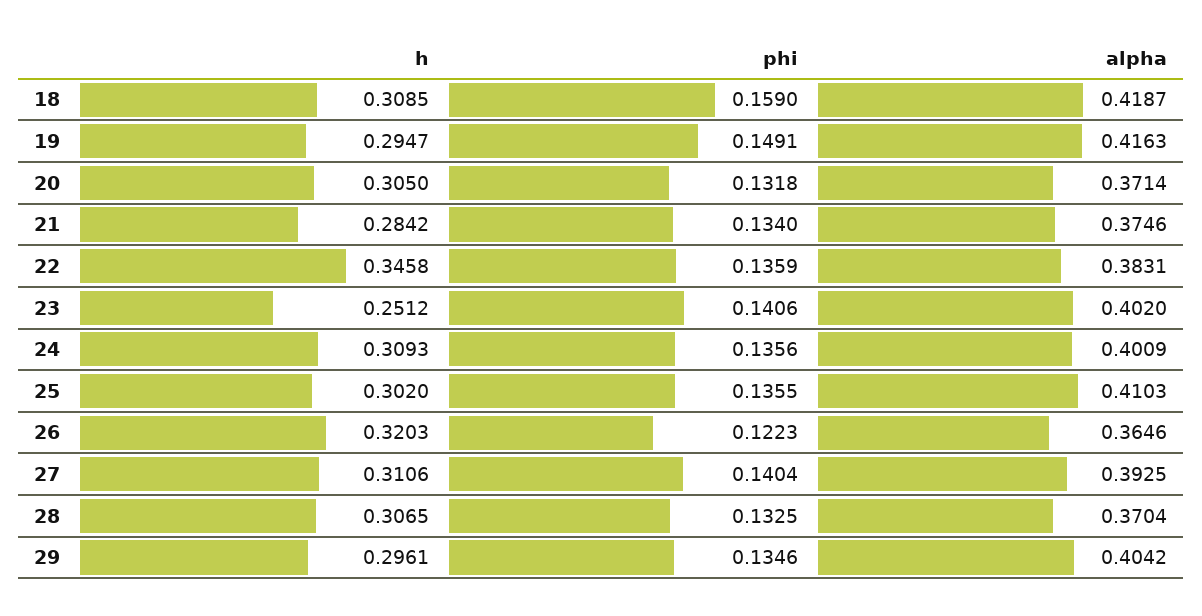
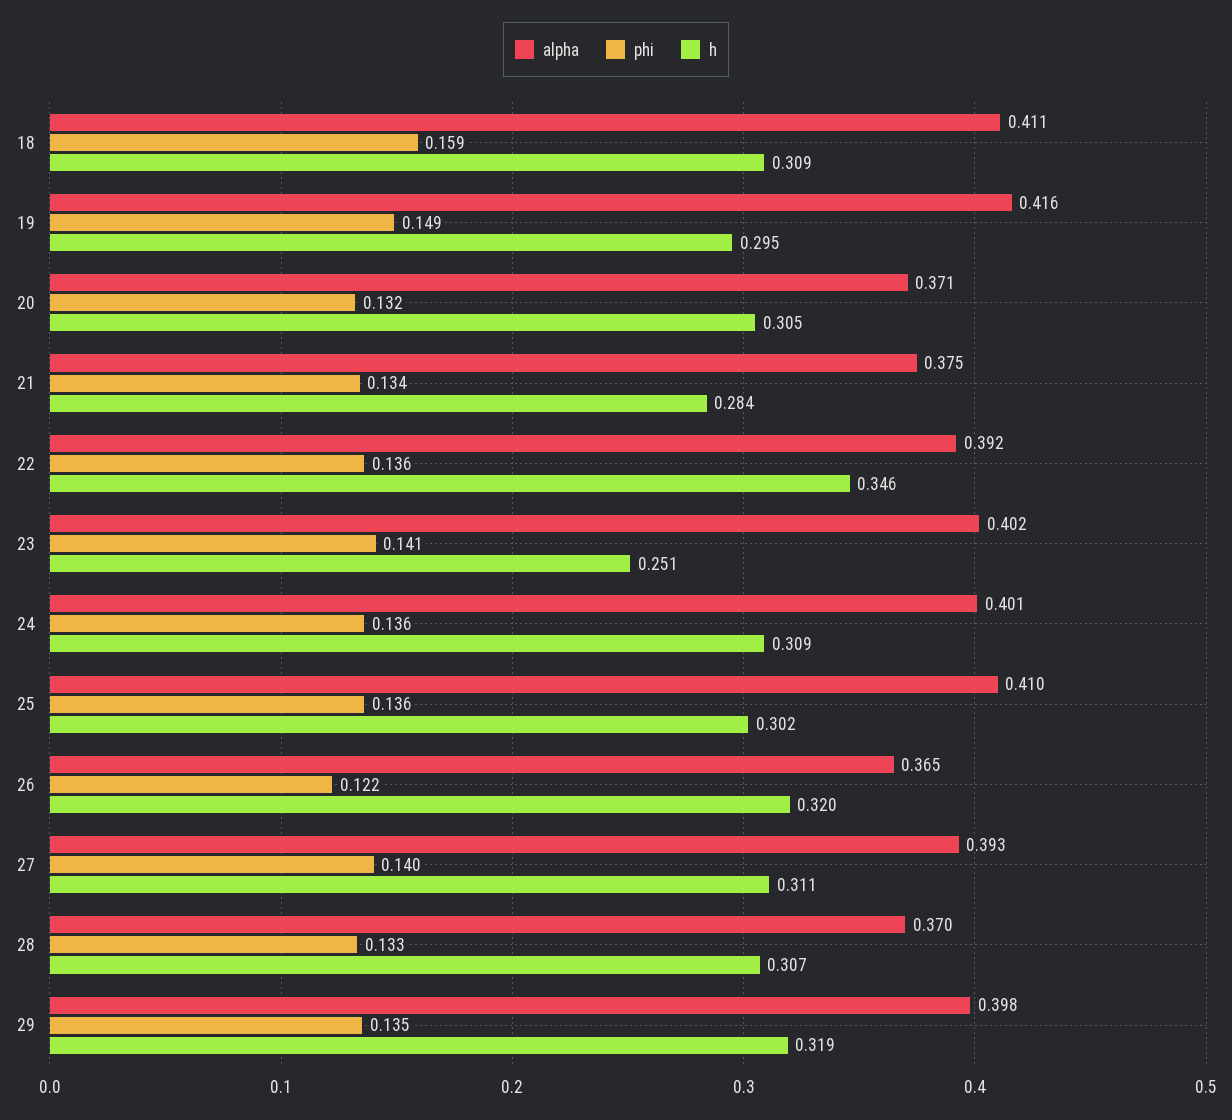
  {
    "h": {
      "18": 0.3085,
      "19": 0.2947,
      "20": 0.305,
      "21": 0.2842,
      "22": 0.3458,
      "23": 0.2512,
      "24": 0.3093,
      "25": 0.302,
      "26": 0.3203,
      "27": 0.3106,
      "28": 0.3065,
-     "29": 0.2961
+     "29": 0.319
    },
    "phi": {
      "18": 0.159,
      "19": 0.1491,
      "20": 0.1318,
      "21": 0.134,
      "22": 0.1359,
      "23": 0.1406,
      "24": 0.1356,
      "25": 0.1355,
      "26": 0.1223,
      "27": 0.1404,
      "28": 0.1325,
      "29": 0.1346
    },
    "alpha": {
-     "18": 0.4187,
+     "18": 0.411,
      "19": 0.4163,
      "20": 0.3714,
      "21": 0.3746,
-     "22": 0.3831,
+     "22": 0.392,
      "23": 0.402,
      "24": 0.4009,
      "25": 0.4103,
      "26": 0.3646,
      "27": 0.3925,
      "28": 0.3704,
-     "29": 0.4042
+     "29": 0.398
    }
  }

